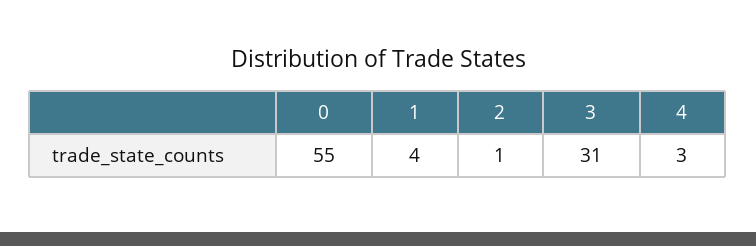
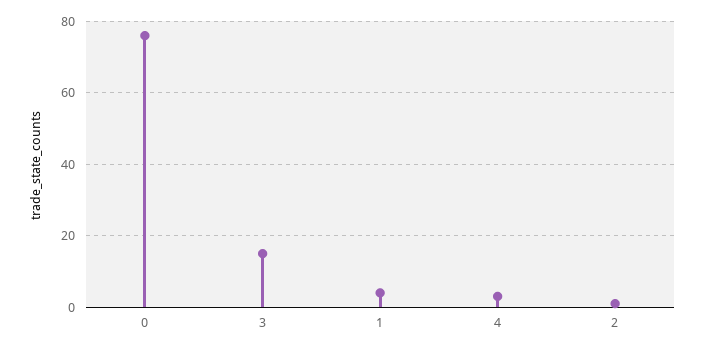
  {
-   "0": 55,
+   "0": 75,
    "1": 4,
    "2": 1,
-   "3": 31,
+   "3": 15,
    "4": 3
  }

